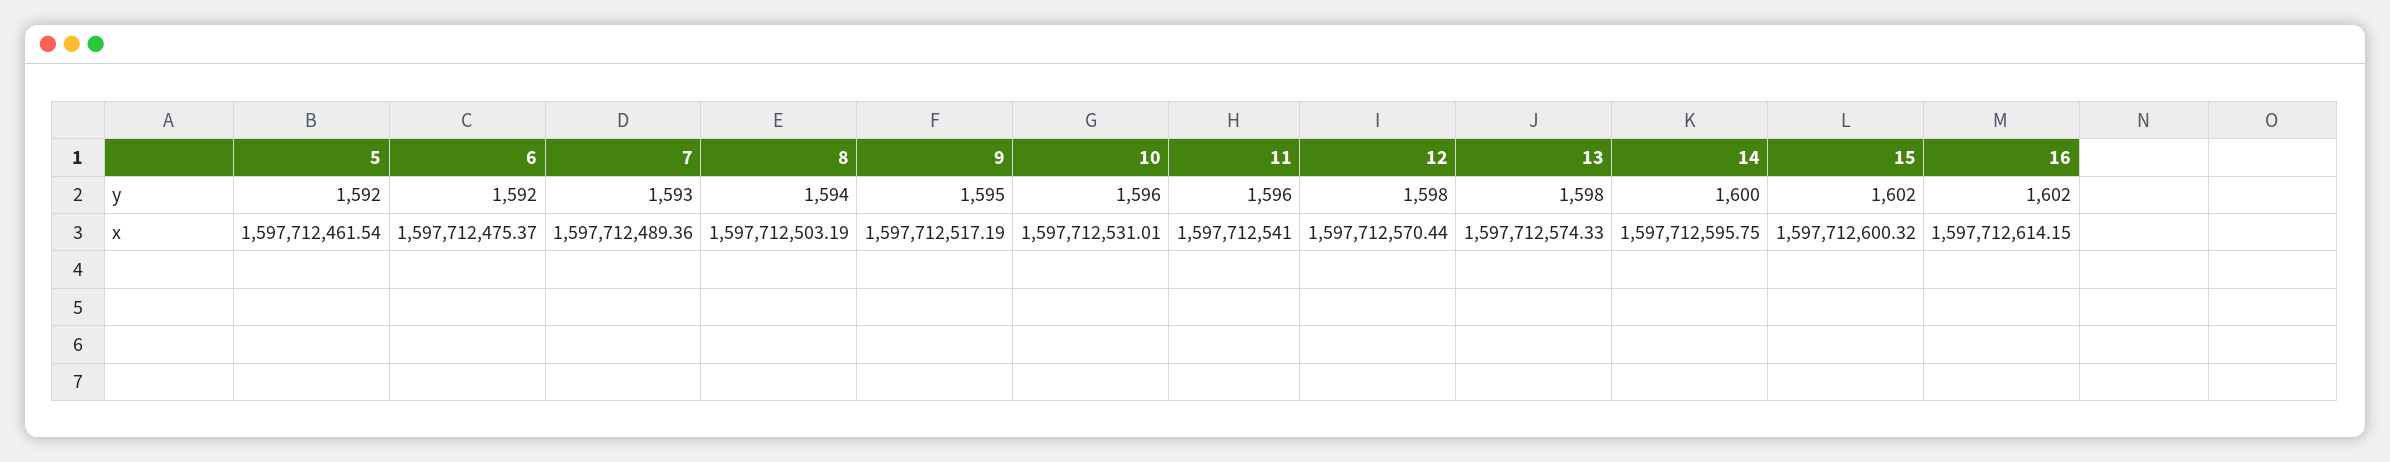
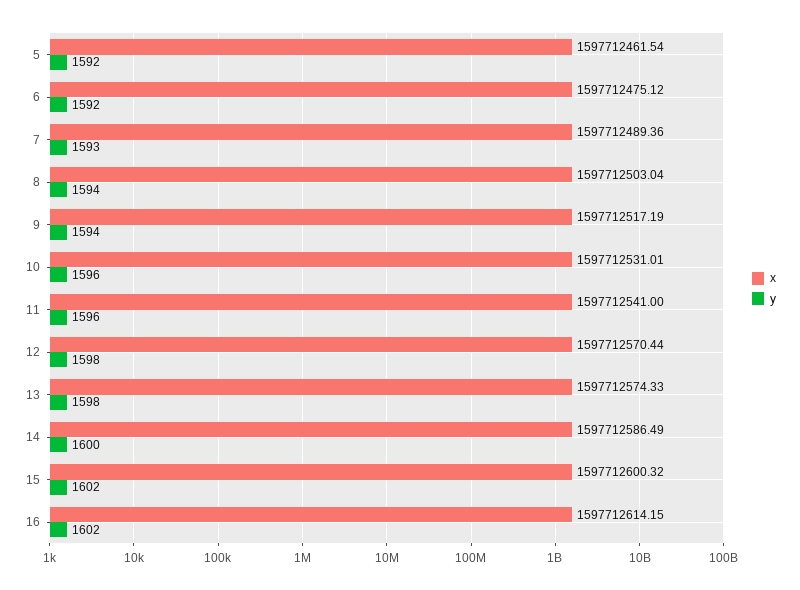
  {
    "y": {
      "5": 1592,
      "6": 1592,
      "7": 1593,
      "8": 1594,
-     "9": 1595,
+     "9": 1594,
      "10": 1596,
      "11": 1596,
      "12": 1598,
      "13": 1598,
      "14": 1600,
      "15": 1602,
      "16": 1602
    },
    "x": {
      "5": 1597712461.54,
-     "6": 1597712475.37,
+     "6": 1597712475.12,
      "7": 1597712489.36,
-     "8": 1597712503.19,
+     "8": 1597712503.04,
      "9": 1597712517.19,
      "10": 1597712531.01,
      "11": 1597712541,
      "12": 1597712570.44,
      "13": 1597712574.33,
-     "14": 1597712595.75,
+     "14": 1597712586.49,
      "15": 1597712600.32,
      "16": 1597712614.15
    }
  }

